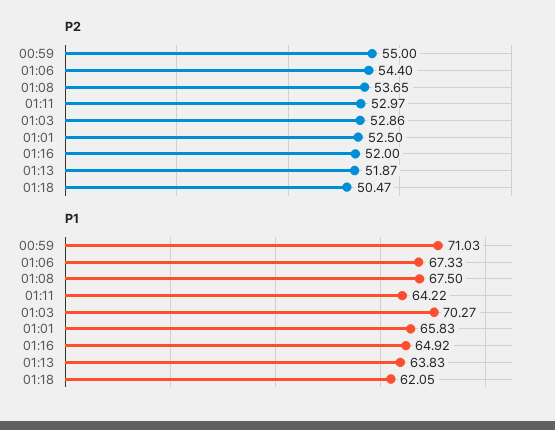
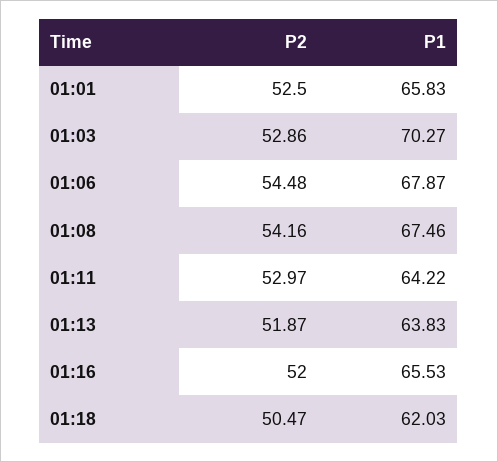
  {
    "P2": {
-     "00:59": 55,
-     "01:06": 54.4,
+     "01:06": 54.48,
-     "01:08": 53.65,
+     "01:08": 54.16,
      "01:11": 52.97,
      "01:03": 52.86,
      "01:01": 52.5,
      "01:16": 52,
      "01:13": 51.87,
      "01:18": 50.47
    },
    "P1": {
-     "00:59": 71.03,
-     "01:06": 67.33,
+     "01:06": 67.87,
-     "01:08": 67.5,
+     "01:08": 67.46,
      "01:11": 64.22,
      "01:03": 70.27,
      "01:01": 65.83,
-     "01:16": 64.92,
+     "01:16": 65.53,
      "01:13": 63.83,
-     "01:18": 62.05
+     "01:18": 62.03
    }
  }

